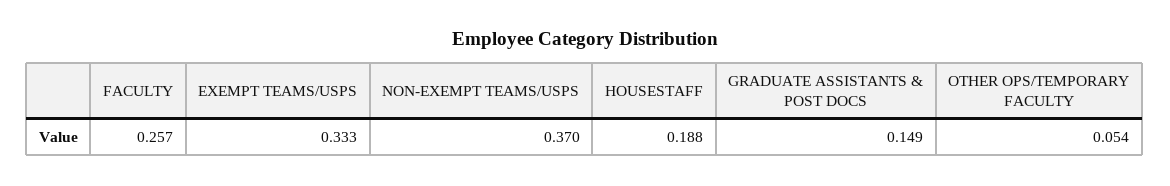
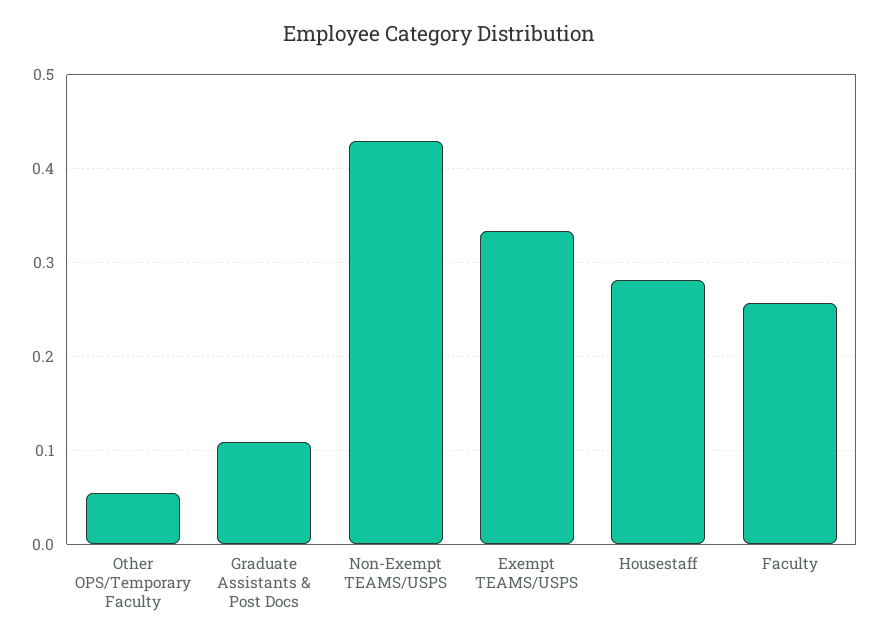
  {
    "FACULTY": 0.257,
    "EXEMPT TEAMS/USPS": 0.333,
-   "NON-EXEMPT TEAMS/USPS": 0.37,
+   "NON-EXEMPT TEAMS/USPS": 0.43,
-   "HOUSESTAFF": 0.188,
+   "HOUSESTAFF": 0.28,
-   "GRADUATE ASSISTANTS & POST DOCS": 0.149,
+   "GRADUATE ASSISTANTS & POST DOCS": 0.11,
    "OTHER OPS/TEMPORARY FACULTY": 0.054
  }

